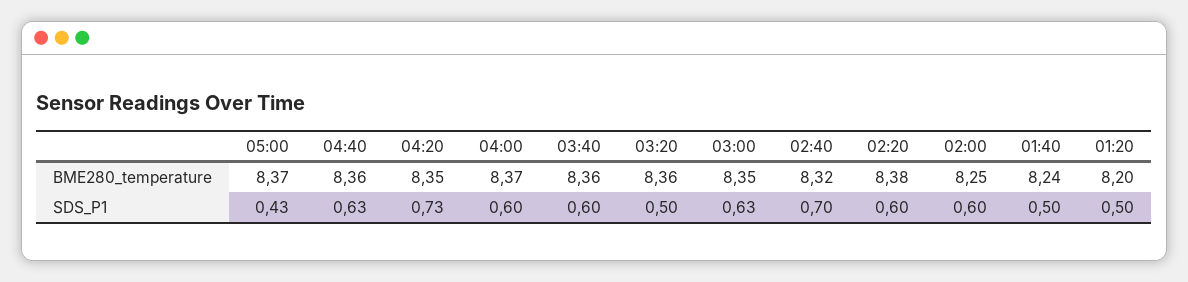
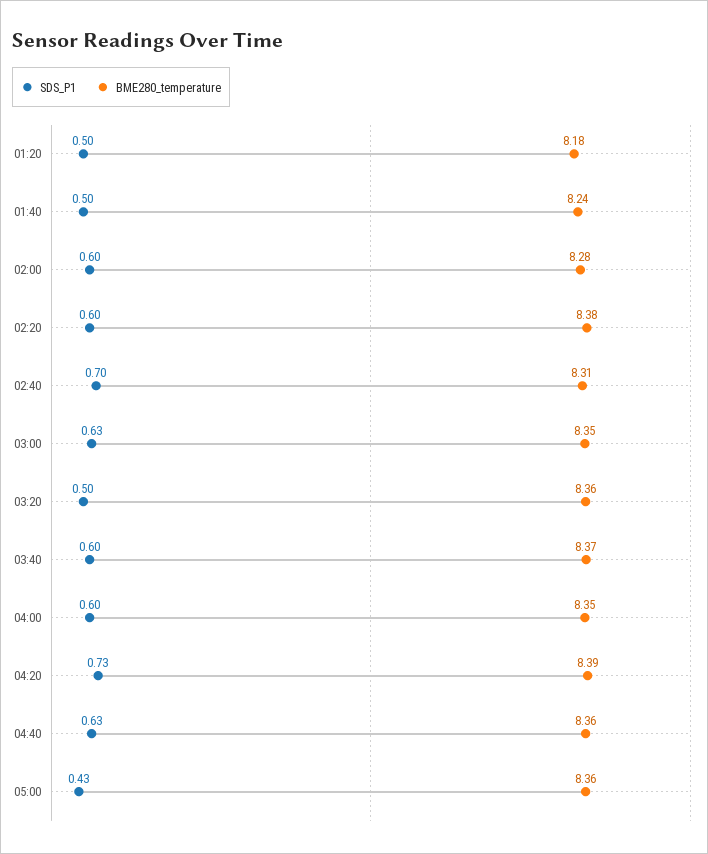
  {
    "BME280_temperature": {
-     "05:00": 8.37,
+     "05:00": 8.36,
      "04:40": 8.36,
-     "04:20": 8.35,
+     "04:20": 8.39,
-     "04:00": 8.37,
+     "04:00": 8.35,
-     "03:40": 8.36,
+     "03:40": 8.37,
      "03:20": 8.36,
      "03:00": 8.35,
-     "02:40": 8.32,
+     "02:40": 8.31,
      "02:20": 8.38,
-     "02:00": 8.25,
+     "02:00": 8.28,
      "01:40": 8.24,
-     "01:20": 8.2
+     "01:20": 8.18
    },
    "SDS_P1": {
      "05:00": 0.43,
      "04:40": 0.63,
      "04:20": 0.73,
      "04:00": 0.6,
      "03:40": 0.6,
      "03:20": 0.5,
      "03:00": 0.63,
      "02:40": 0.7,
      "02:20": 0.6,
      "02:00": 0.6,
      "01:40": 0.5,
      "01:20": 0.5
    }
  }

